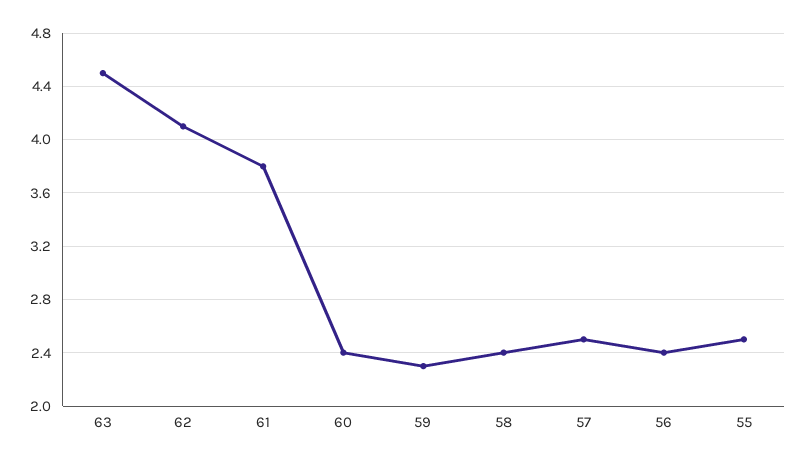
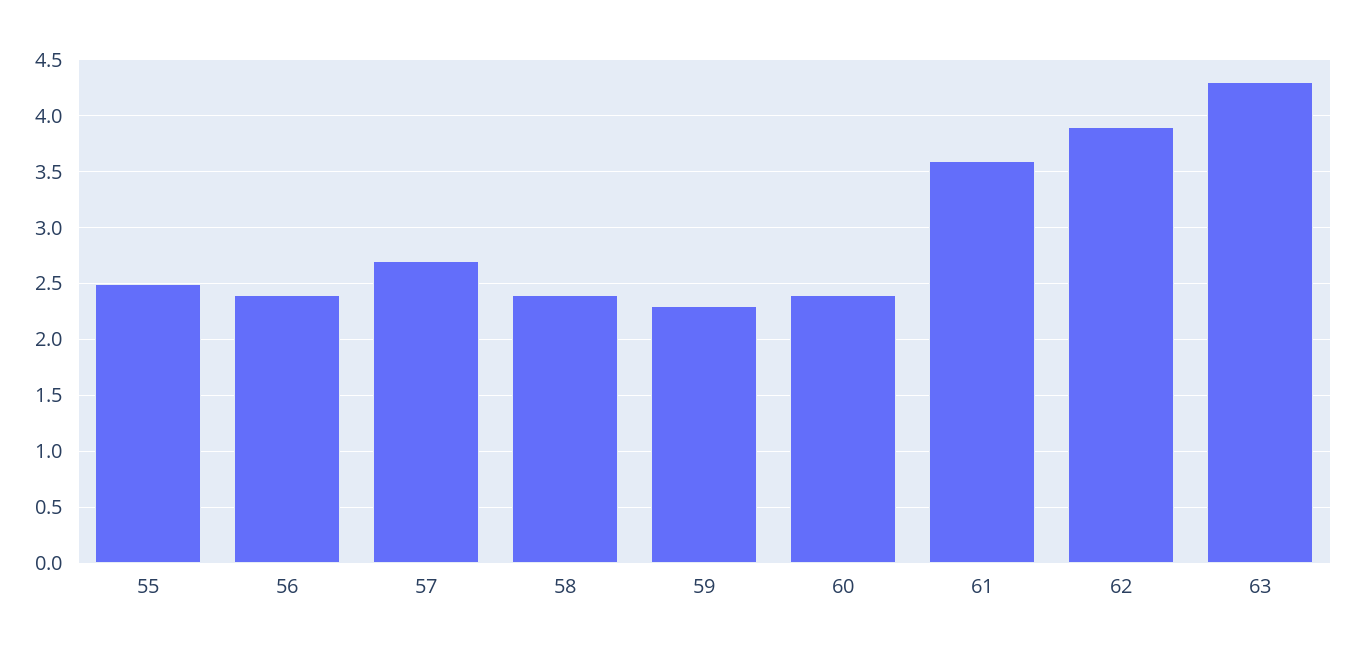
  {
-   "63": 4.5,
+   "63": 4.3,
-   "62": 4.1,
+   "62": 3.9,
-   "61": 3.8,
+   "61": 3.6,
    "60": 2.4,
    "59": 2.3,
    "58": 2.4,
-   "57": 2.5,
+   "57": 2.7,
    "56": 2.4,
    "55": 2.5
  }

